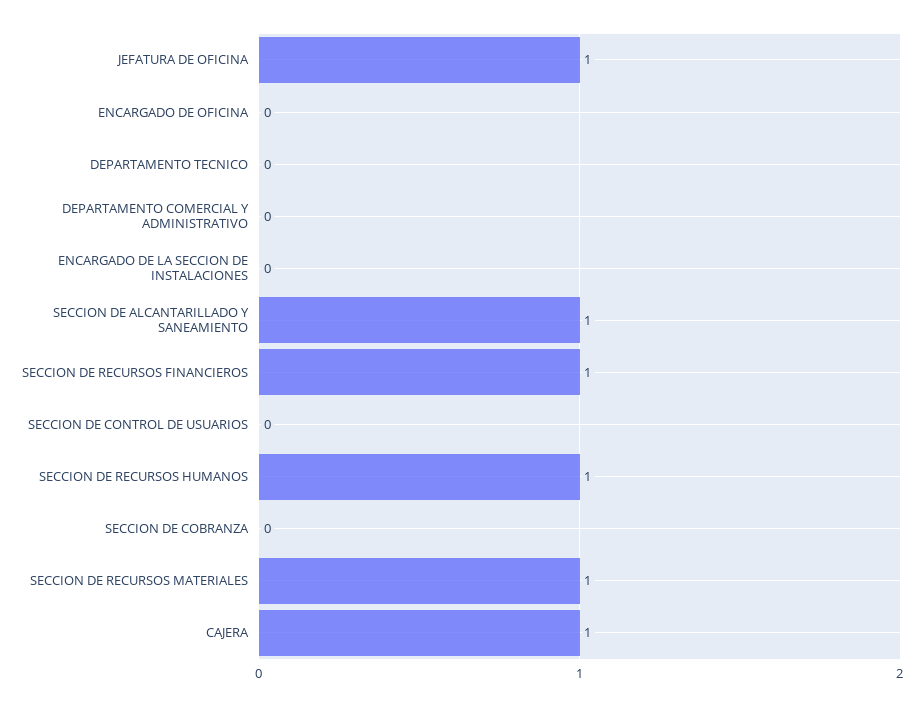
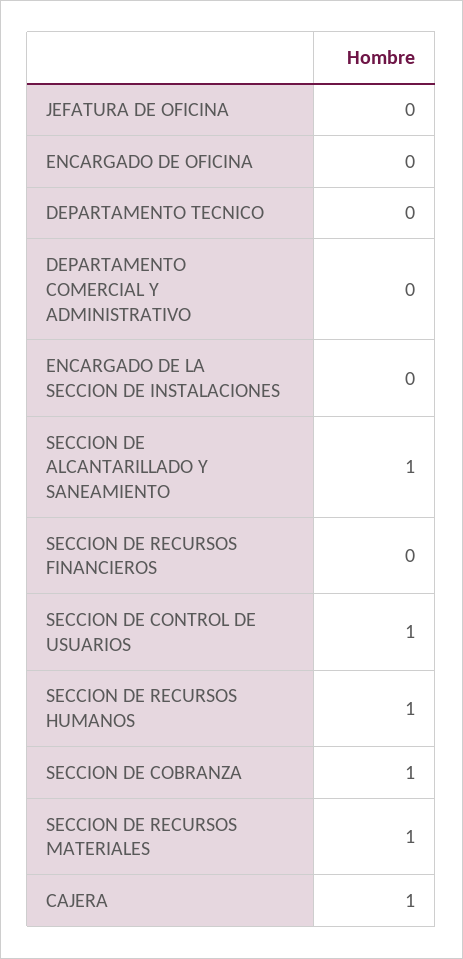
  {
-   "JEFATURA DE OFICINA": 1,
+   "JEFATURA DE OFICINA": 0,
    "ENCARGADO DE OFICINA": 0,
    "DEPARTAMENTO TECNICO": 0,
    "DEPARTAMENTO COMERCIAL Y ADMINISTRATIVO": 0,
    "ENCARGADO DE LA SECCION DE INSTALACIONES": 0,
    "SECCION DE ALCANTARILLADO Y SANEAMIENTO": 1,
-   "SECCION DE RECURSOS FINANCIEROS": 1,
+   "SECCION DE RECURSOS FINANCIEROS": 0,
-   "SECCION DE CONTROL DE USUARIOS": 0,
+   "SECCION DE CONTROL DE USUARIOS": 1,
    "SECCION DE RECURSOS HUMANOS": 1,
-   "SECCION DE COBRANZA": 0,
+   "SECCION DE COBRANZA": 1,
    "SECCION DE RECURSOS MATERIALES": 1,
    "CAJERA": 1
  }

